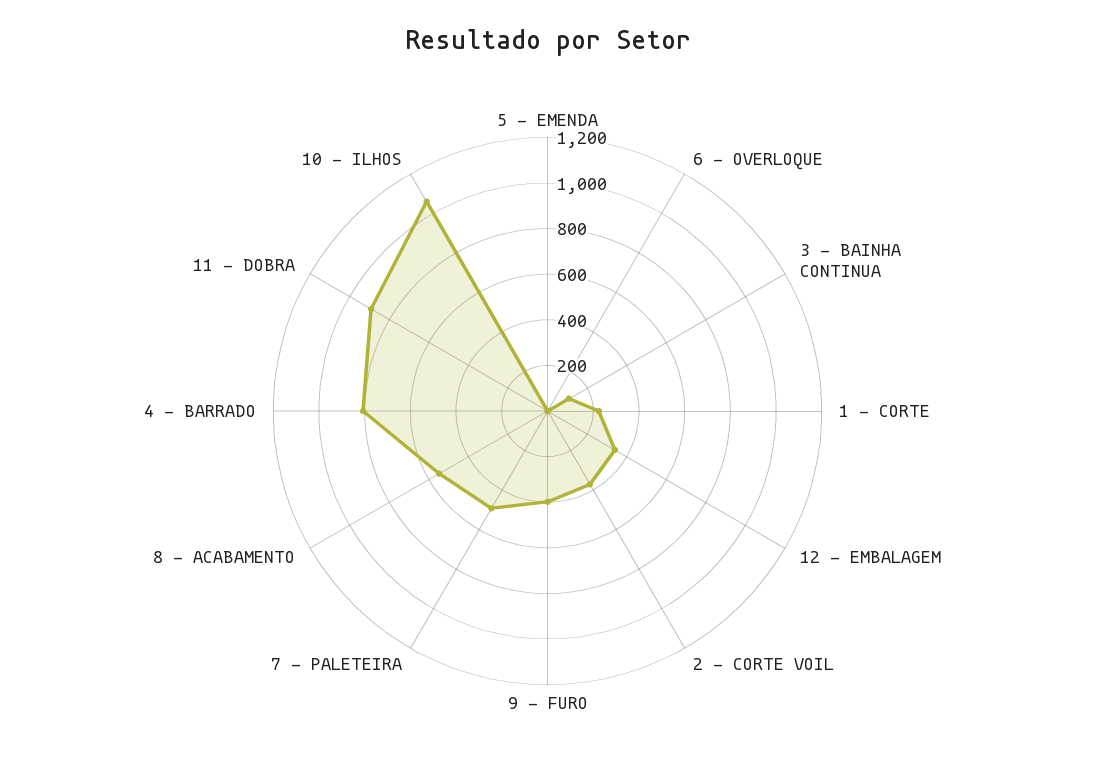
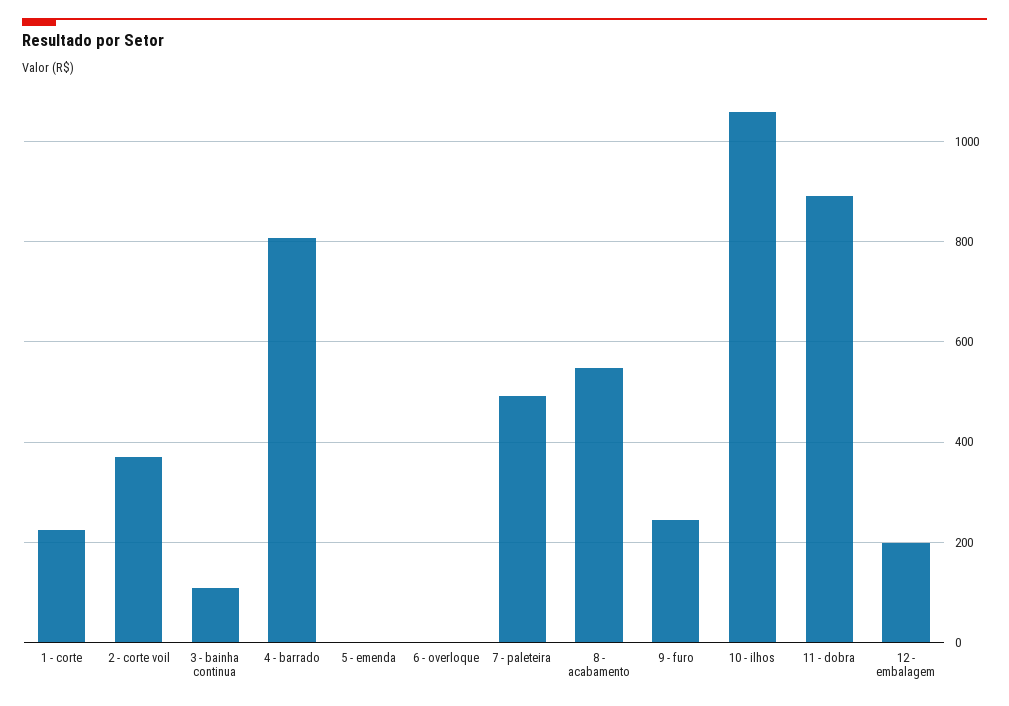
  {
    "5 - EMENDA": 0,
    "6 - OVERLOQUE": 0,
    "3 - BAINHA CONTINUA": 100,
    "1 - CORTE": 220,
-   "12 - EMBALAGEM": 350,
+   "12 - EMBALAGEM": 200,
    "2 - CORTE VOIL": 380,
-   "9 - FURO": 400,
+   "9 - FURO": 240,
    "7 - PALETEIRA": 500,
    "8 - ACABAMENTO": 540,
    "4 - BARRADO": 800,
    "11 - DOBRA": 900,
    "10 - ILHOS": 1060
  }

